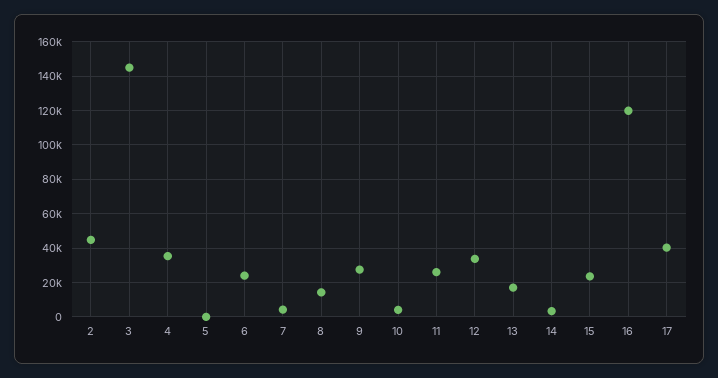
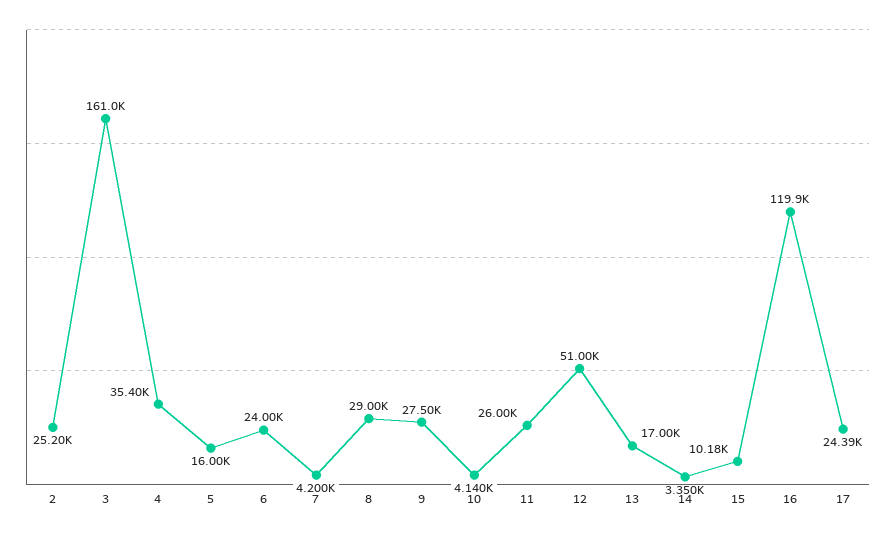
  {
-   "2": 45000,
+   "2": 25200,
-   "3": 145000,
+   "3": 161000,
    "4": 35400,
-   "5": 0,
+   "5": 16000,
    "6": 24000,
    "7": 4200,
-   "8": 15000,
+   "8": 29000,
    "9": 27500,
    "10": 4140,
    "11": 26000,
-   "12": 35000,
+   "12": 51000,
    "13": 17000,
    "14": 3350,
-   "15": 25000,
+   "15": 10180,
    "16": 119900,
-   "17": 40000
+   "17": 24390
  }

